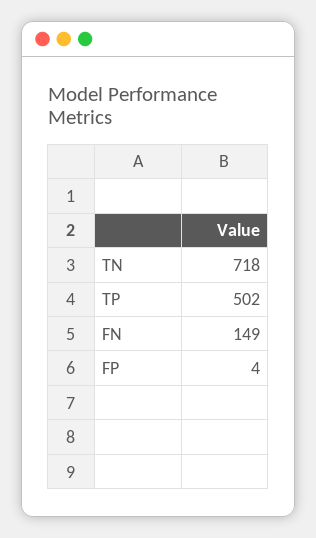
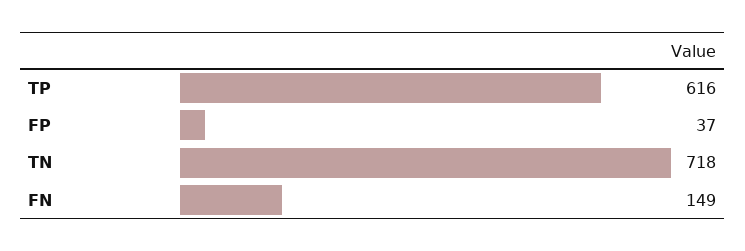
  {
    "TN": 718,
-   "TP": 502,
+   "TP": 616,
    "FN": 149,
-   "FP": 4
+   "FP": 37
  }

